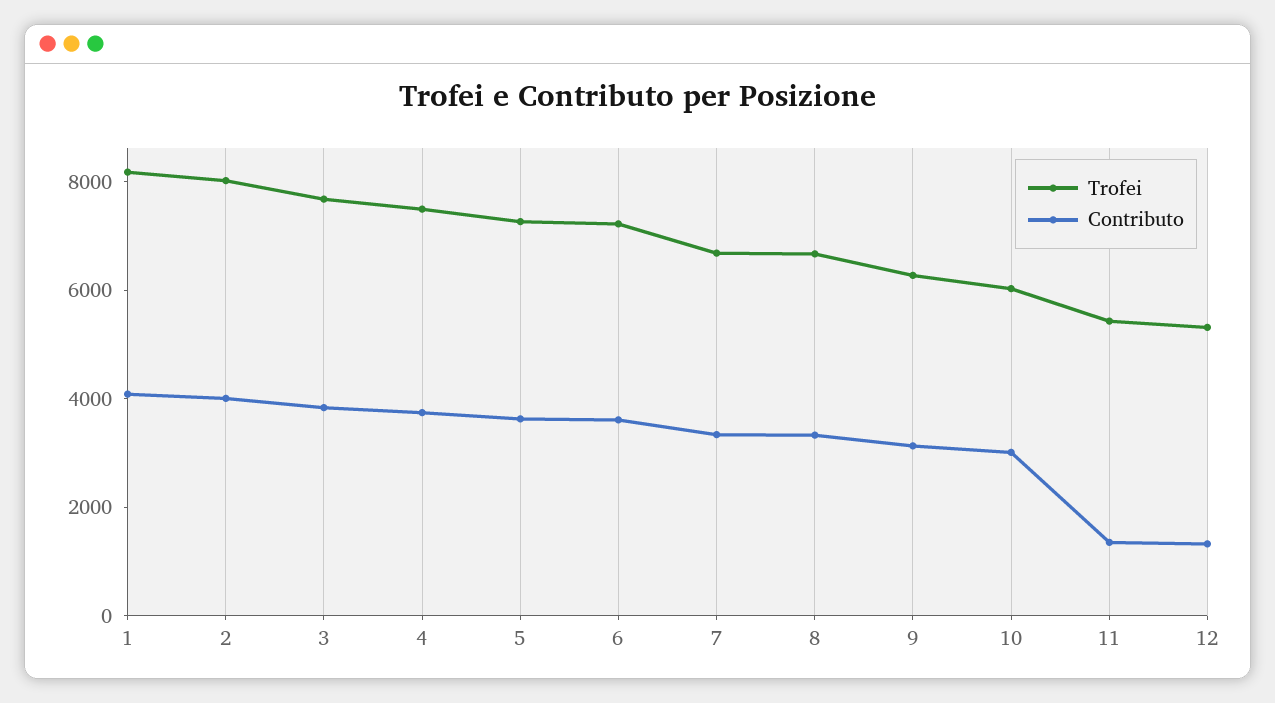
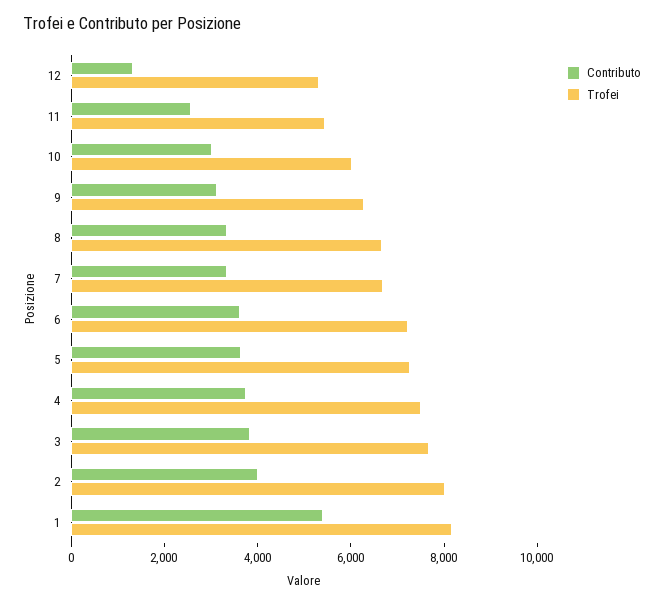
  {
    "Trofei": {
      "1": 8000,
      "2": 8000,
      "3": 7500,
      "4": 7500,
      "5": 7500,
      "6": 7000,
      "7": 6500,
      "8": 6500,
      "9": 6500,
      "10": 6000,
      "11": 5500,
      "12": 5500
    },
    "Contributo": {
-     "1": 4000,
+     "1": 5500,
      "2": 4000,
      "3": 4000,
      "4": 4000,
      "5": 3500,
      "6": 3500,
      "7": 3500,
      "8": 3500,
      "9": 3000,
      "10": 3000,
-     "11": 1500,
+     "11": 2500,
      "12": 1500
    }
  }

